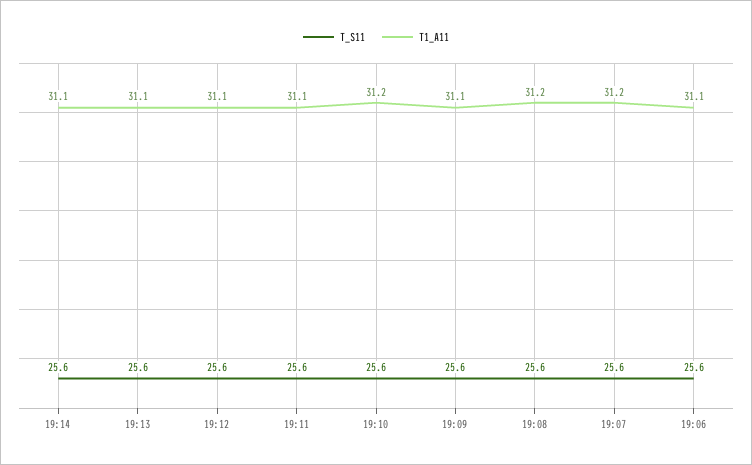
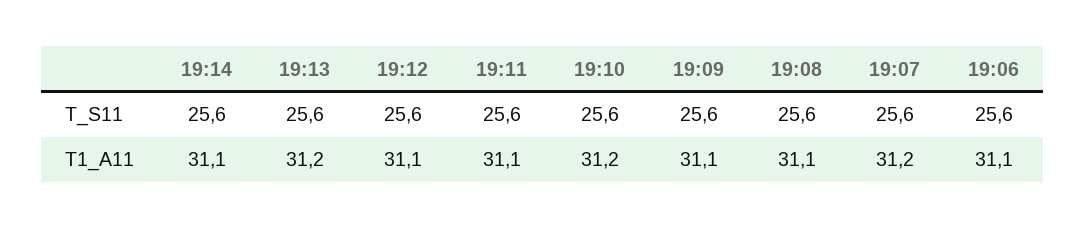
  {
    "T_S11": {
      "19:14": 25.6,
      "19:13": 25.6,
      "19:12": 25.6,
      "19:11": 25.6,
      "19:10": 25.6,
      "19:09": 25.6,
      "19:08": 25.6,
      "19:07": 25.6,
      "19:06": 25.6
    },
    "T1_A11": {
      "19:14": 31.1,
-     "19:13": 31.1,
+     "19:13": 31.2,
      "19:12": 31.1,
      "19:11": 31.1,
      "19:10": 31.2,
      "19:09": 31.1,
-     "19:08": 31.2,
+     "19:08": 31.1,
      "19:07": 31.2,
      "19:06": 31.1
    }
  }

